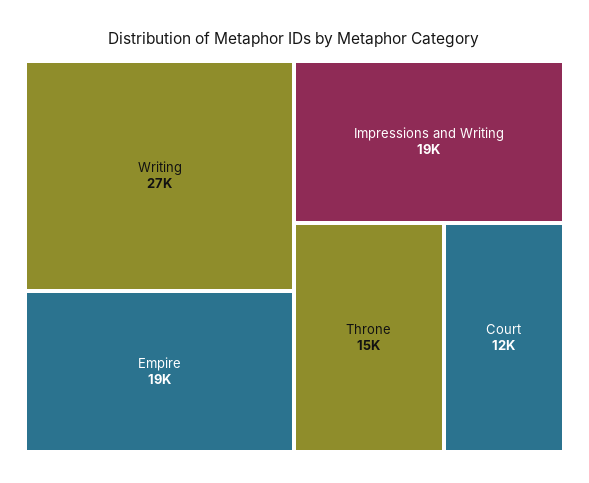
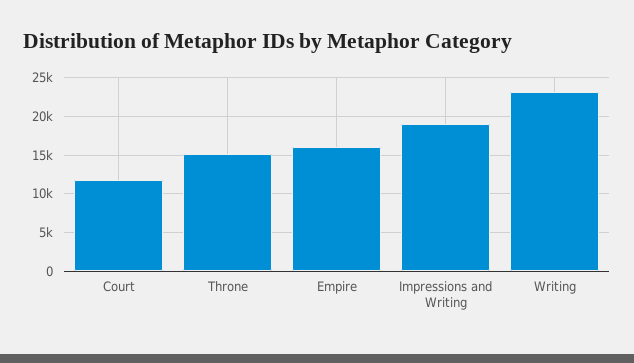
  {
-   "Writing": 27000,
+   "Writing": 23000,
-   "Empire": 19000,
+   "Empire": 16000,
    "Impressions and Writing": 19000,
    "Throne": 15000,
    "Court": 12000
  }

